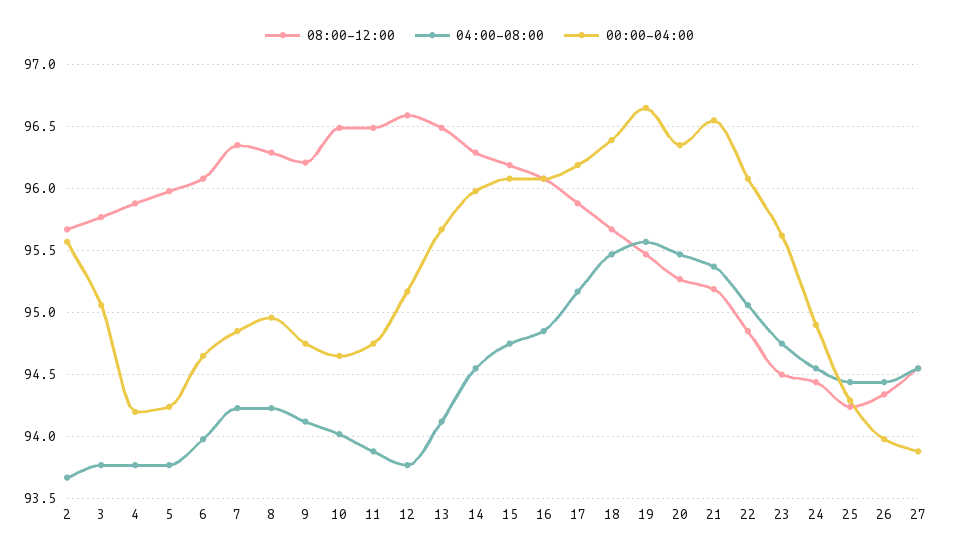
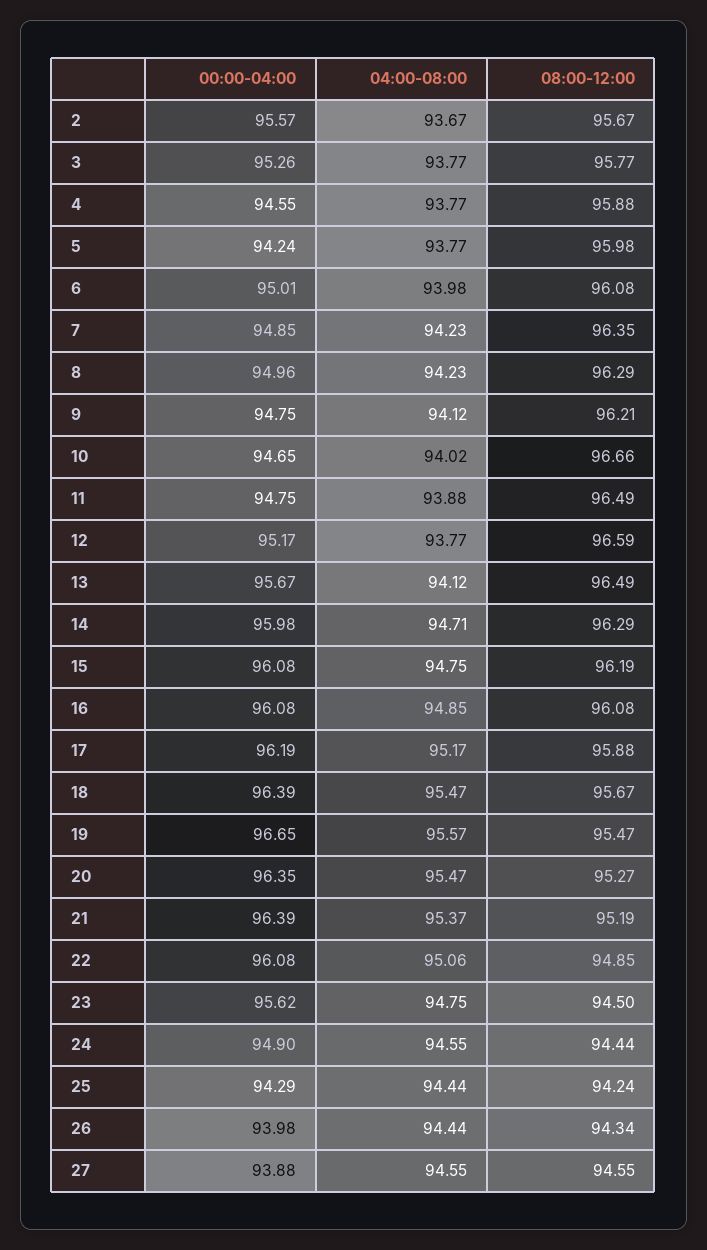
  {
    "08:00-12:00": {
      "2": 95.67,
      "3": 95.77,
      "4": 95.88,
      "5": 95.98,
      "6": 96.08,
      "7": 96.35,
      "8": 96.29,
      "9": 96.21,
-     "10": 96.5,
+     "10": 96.66,
      "11": 96.49,
      "12": 96.59,
      "13": 96.49,
      "14": 96.29,
      "15": 96.19,
      "16": 96.08,
      "17": 95.88,
      "18": 95.67,
      "19": 95.47,
      "20": 95.27,
      "21": 95.19,
      "22": 94.85,
      "23": 94.5,
      "24": 94.44,
      "25": 94.24,
      "26": 94.34,
      "27": 94.55
    },
    "04:00-08:00": {
      "2": 93.67,
      "3": 93.77,
      "4": 93.77,
      "5": 93.77,
      "6": 93.98,
      "7": 94.23,
      "8": 94.23,
      "9": 94.12,
      "10": 94.02,
      "11": 93.88,
      "12": 93.77,
      "13": 94.12,
-     "14": 94.55,
+     "14": 94.71,
      "15": 94.75,
      "16": 94.85,
      "17": 95.17,
      "18": 95.47,
      "19": 95.57,
      "20": 95.47,
      "21": 95.37,
      "22": 95.06,
      "23": 94.75,
      "24": 94.55,
      "25": 94.44,
      "26": 94.44,
      "27": 94.55
    },
    "00:00-04:00": {
      "2": 95.57,
-     "3": 95.05,
+     "3": 95.26,
-     "4": 94.2,
+     "4": 94.55,
      "5": 94.24,
-     "6": 94.65,
+     "6": 95.01,
      "7": 94.85,
      "8": 94.96,
      "9": 94.75,
      "10": 94.65,
      "11": 94.75,
      "12": 95.17,
      "13": 95.67,
      "14": 95.98,
      "15": 96.08,
      "16": 96.08,
      "17": 96.19,
      "18": 96.39,
      "19": 96.65,
      "20": 96.35,
-     "21": 96.55,
+     "21": 96.39,
      "22": 96.08,
      "23": 95.62,
      "24": 94.9,
      "25": 94.29,
      "26": 93.98,
      "27": 93.88
    }
  }

